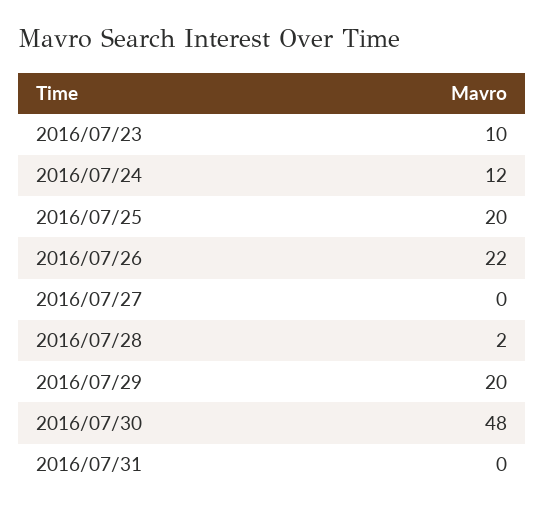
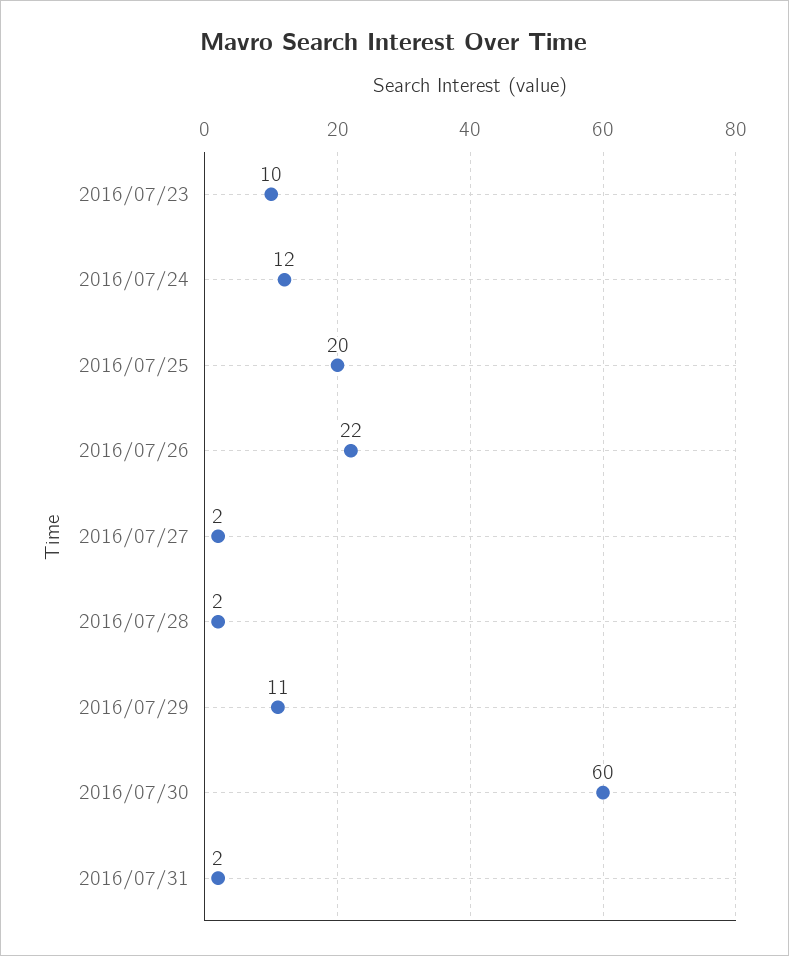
  {
    "2016/07/23": 10,
    "2016/07/24": 12,
    "2016/07/25": 20,
    "2016/07/26": 22,
-   "2016/07/27": 0,
+   "2016/07/27": 2,
    "2016/07/28": 2,
-   "2016/07/29": 20,
+   "2016/07/29": 11,
-   "2016/07/30": 48,
+   "2016/07/30": 60,
-   "2016/07/31": 0
+   "2016/07/31": 2
  }

